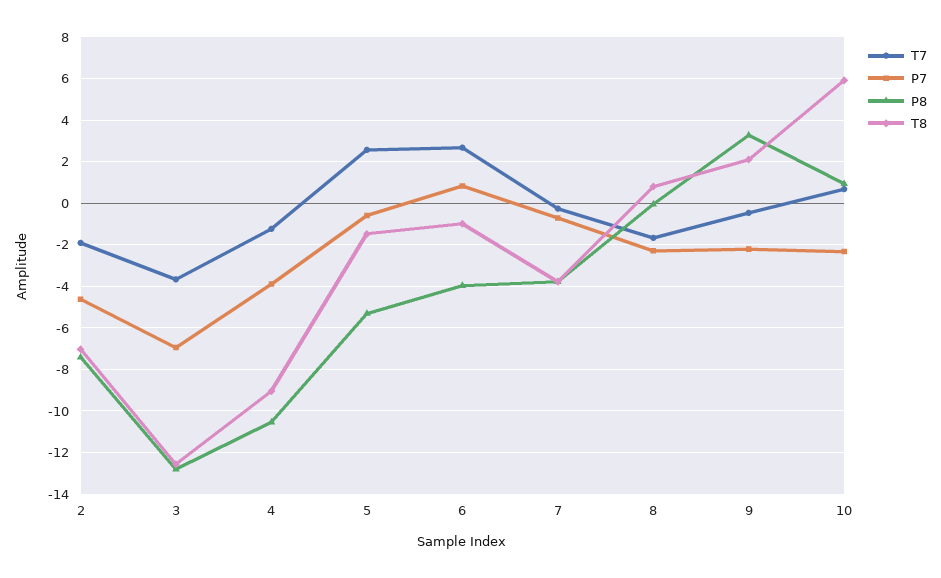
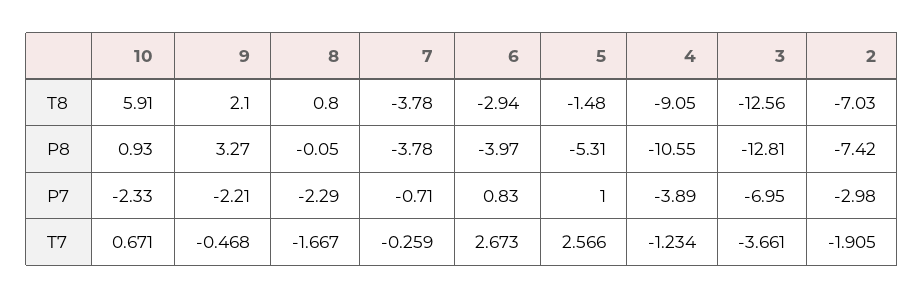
  {
    "T7": {
      "2": -1.905,
      "3": -3.661,
      "4": -1.234,
      "5": 2.566,
      "6": 2.673,
      "7": -0.259,
      "8": -1.667,
      "9": -0.468,
      "10": 0.671
    },
    "P7": {
-     "2": -4.5,
+     "2": -2.98,
      "3": -6.95,
      "4": -3.89,
-     "5": -0.5,
+     "5": 1,
      "6": 0.83,
      "7": -0.71,
      "8": -2.29,
      "9": -2.21,
      "10": -2.33
    },
    "P8": {
      "2": -7.42,
      "3": -12.81,
      "4": -10.55,
      "5": -5.31,
      "6": -3.97,
      "7": -3.78,
      "8": -0.05,
      "9": 3.27,
      "10": 0.93
    },
    "T8": {
      "2": -7.03,
      "3": -12.56,
      "4": -9.05,
      "5": -1.48,
-     "6": -1,
+     "6": -2.94,
      "7": -3.78,
      "8": 0.8,
      "9": 2.1,
      "10": 5.91
    }
  }

